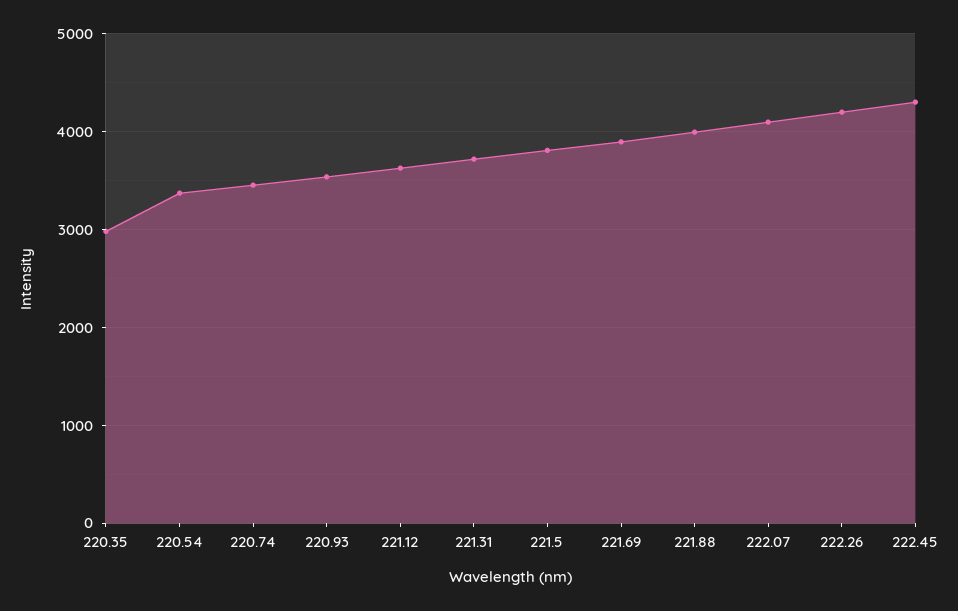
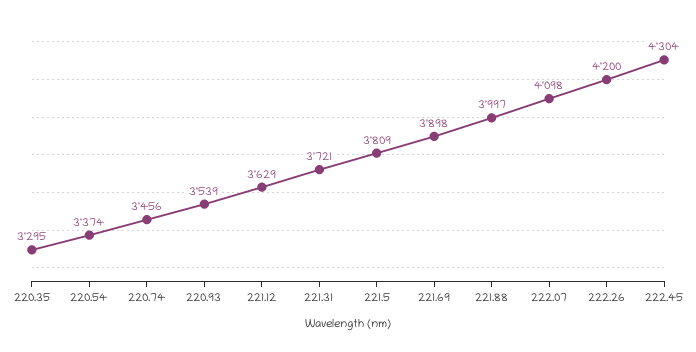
  {
-   "220.35": 3000,
+   "220.35": 3295,
    "220.54": 3374,
    "220.74": 3456,
    "220.93": 3539,
    "221.12": 3629,
    "221.31": 3721,
    "221.5": 3809,
    "221.69": 3898,
    "221.88": 3997,
    "222.07": 4098,
    "222.26": 4200,
    "222.45": 4304
  }

